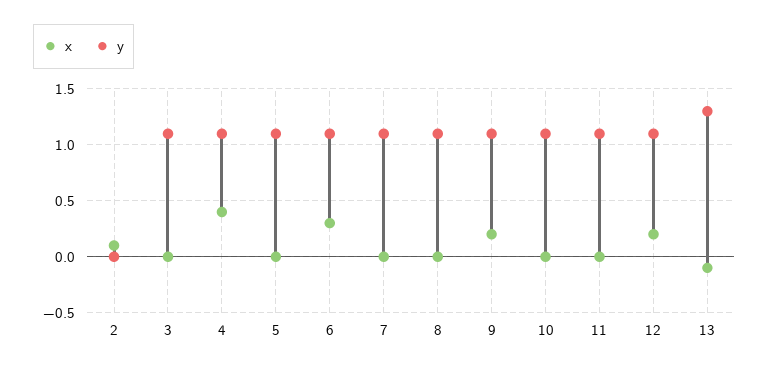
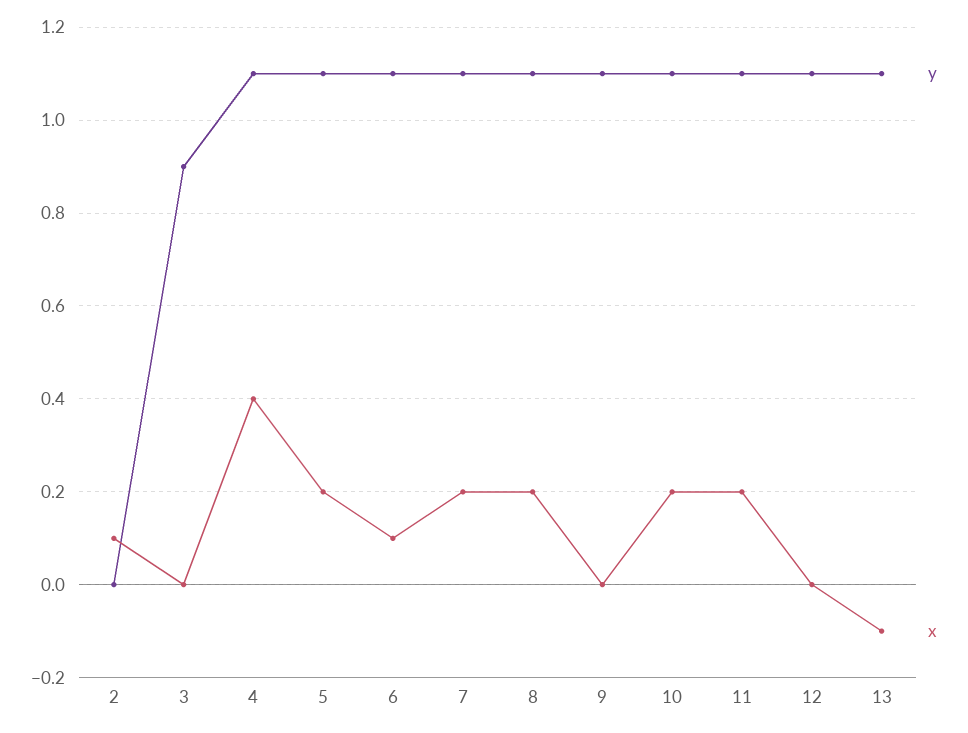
  {
    "x": {
      "2": 0.1,
      "3": 0,
      "4": 0.4,
-     "5": 0,
+     "5": 0.2,
-     "6": 0.3,
+     "6": 0.1,
-     "7": 0,
+     "7": 0.2,
-     "8": 0,
+     "8": 0.2,
-     "9": 0.2,
+     "9": 0,
-     "10": 0,
+     "10": 0.2,
-     "11": 0,
+     "11": 0.2,
-     "12": 0.2,
+     "12": 0,
      "13": -0.1
    },
    "y": {
      "2": 0,
-     "3": 1.1,
+     "3": 0.9,
      "4": 1.1,
      "5": 1.1,
      "6": 1.1,
      "7": 1.1,
      "8": 1.1,
      "9": 1.1,
      "10": 1.1,
      "11": 1.1,
      "12": 1.1,
-     "13": 1.3
+     "13": 1.1
    }
  }

